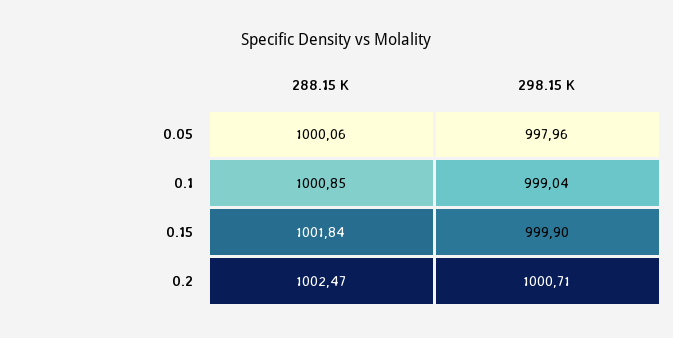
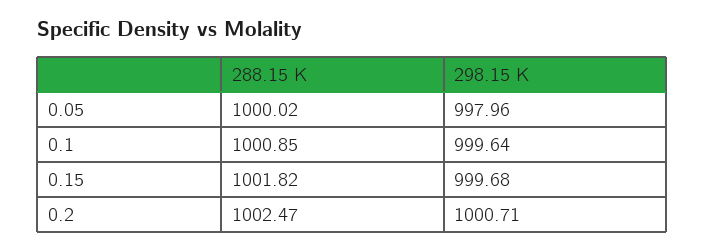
  {
    "288.15 K": {
-     "0.05": 1000.06,
+     "0.05": 1000.02,
      "0.1": 1000.85,
-     "0.15": 1001.84,
+     "0.15": 1001.82,
      "0.2": 1002.47
    },
    "298.15 K": {
      "0.05": 997.96,
-     "0.1": 999.04,
+     "0.1": 999.64,
-     "0.15": 999.9,
+     "0.15": 999.68,
      "0.2": 1000.71
    }
  }

